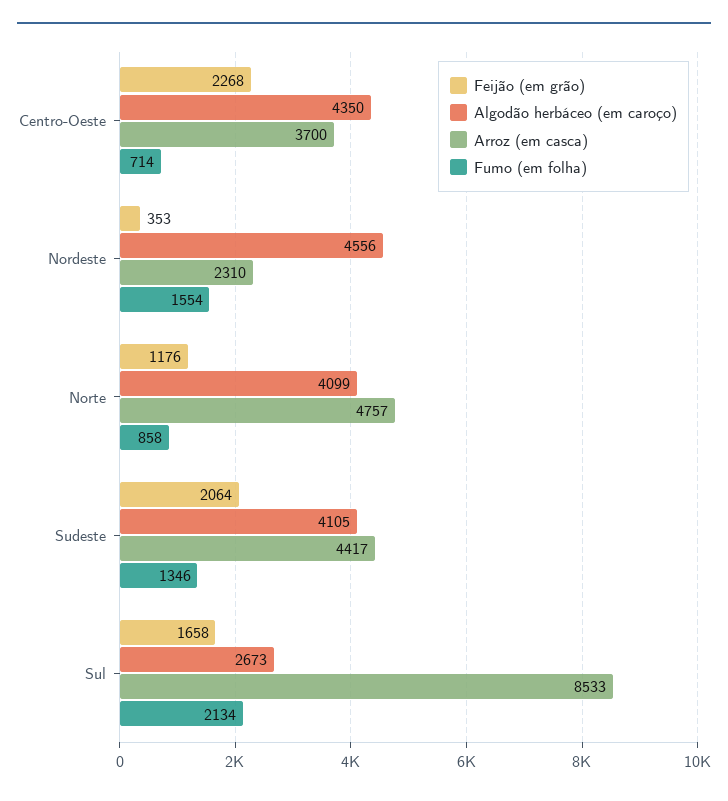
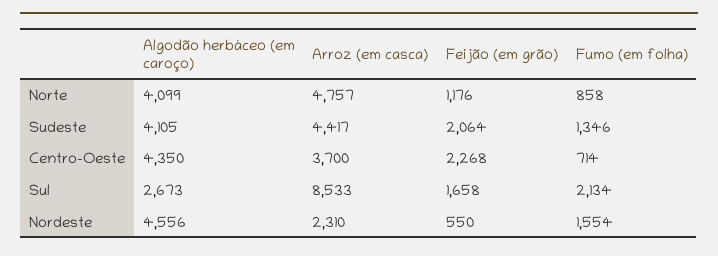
  {
    "Feijão (em grão)": {
      "Centro-Oeste": 2268,
-     "Nordeste": 353,
+     "Nordeste": 550,
      "Norte": 1176,
      "Sudeste": 2064,
      "Sul": 1658
    },
    "Algodão herbáceo (em caroço)": {
      "Centro-Oeste": 4350,
      "Nordeste": 4556,
      "Norte": 4099,
      "Sudeste": 4105,
      "Sul": 2673
    },
    "Arroz (em casca)": {
      "Centro-Oeste": 3700,
      "Nordeste": 2310,
      "Norte": 4757,
      "Sudeste": 4417,
      "Sul": 8533
    },
    "Fumo (em folha)": {
      "Centro-Oeste": 714,
      "Nordeste": 1554,
      "Norte": 858,
      "Sudeste": 1346,
      "Sul": 2134
    }
  }

